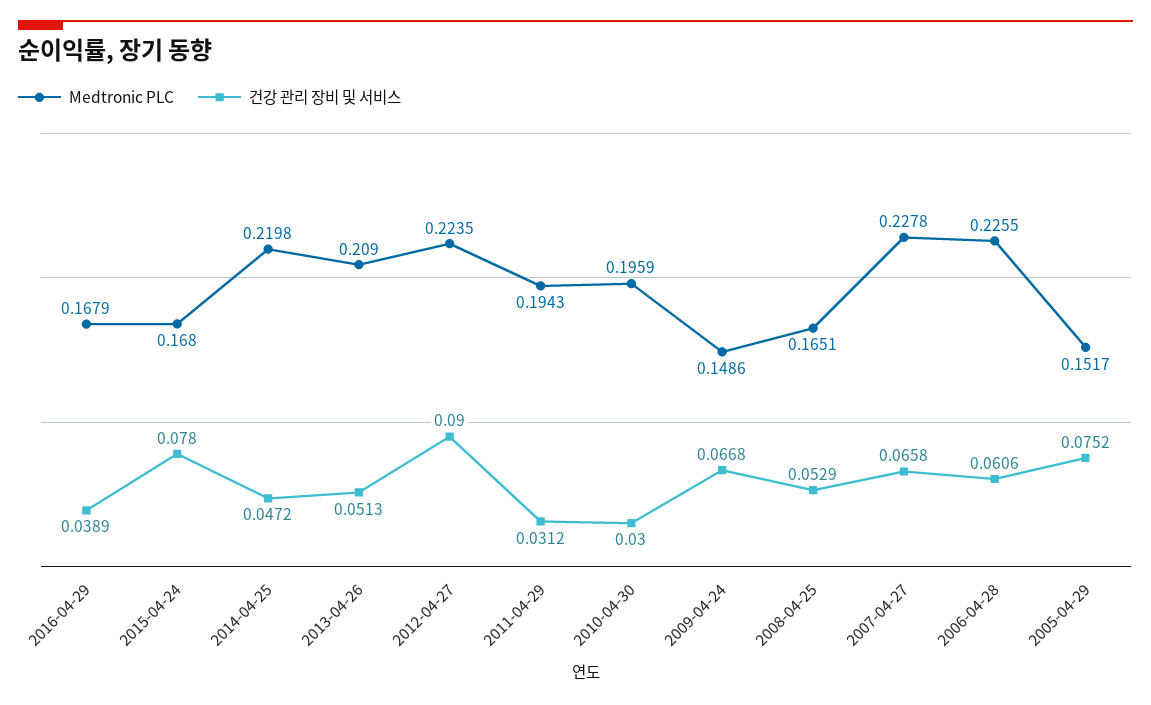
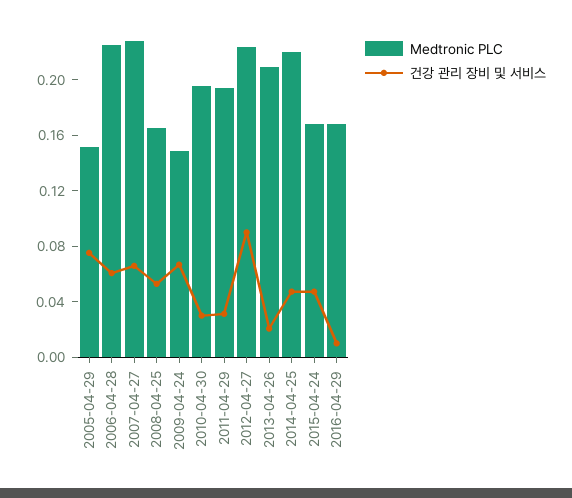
  {
    "Medtronic PLC": {
      "2016-04-29": 0.1679,
      "2015-04-24": 0.168,
      "2014-04-25": 0.2198,
      "2013-04-26": 0.209,
      "2012-04-27": 0.2235,
      "2011-04-29": 0.1943,
      "2010-04-30": 0.1959,
      "2009-04-24": 0.1486,
      "2008-04-25": 0.1651,
      "2007-04-27": 0.2278,
      "2006-04-28": 0.2255,
      "2005-04-29": 0.1517
    },
    "건강 관리 장비 및 서비스": {
-     "2016-04-29": 0.0389,
+     "2016-04-29": 0.01,
-     "2015-04-24": 0.078,
+     "2015-04-24": 0.05,
      "2014-04-25": 0.0472,
-     "2013-04-26": 0.0513,
+     "2013-04-26": 0.02,
      "2012-04-27": 0.09,
      "2011-04-29": 0.0312,
      "2010-04-30": 0.03,
      "2009-04-24": 0.0668,
      "2008-04-25": 0.0529,
      "2007-04-27": 0.0658,
      "2006-04-28": 0.0606,
      "2005-04-29": 0.0752
    }
  }

